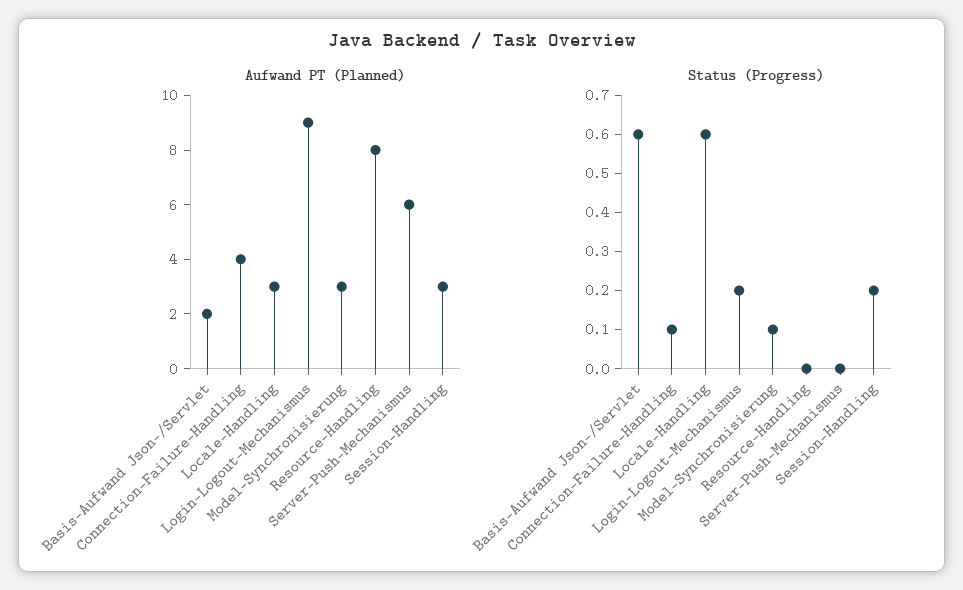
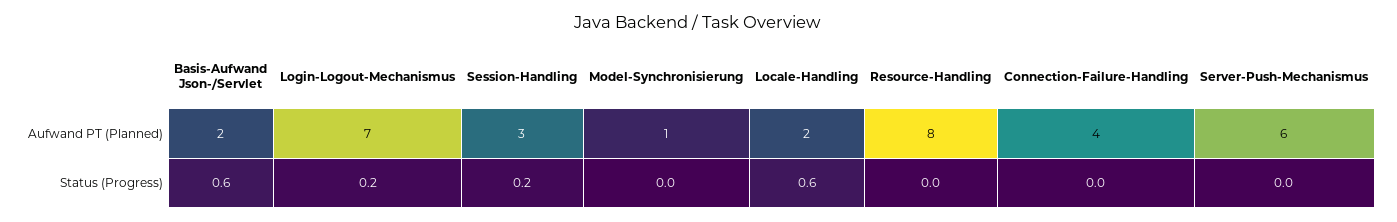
  {
    "Aufwand PT (Planned)": {
      "Basis-Aufwand Json-/Servlet": 2,
      "Connection-Failure-Handling": 4,
-     "Locale-Handling": 3,
+     "Locale-Handling": 2,
-     "Login-Logout-Mechanismus": 9,
+     "Login-Logout-Mechanismus": 7,
-     "Model-Synchronisierung": 3,
+     "Model-Synchronisierung": 1,
      "Resource-Handling": 8,
      "Server-Push-Mechanismus": 6,
      "Session-Handling": 3
    },
    "Status (Progress)": {
      "Basis-Aufwand Json-/Servlet": 0.6,
-     "Connection-Failure-Handling": 0.1,
+     "Connection-Failure-Handling": 0,
      "Locale-Handling": 0.6,
      "Login-Logout-Mechanismus": 0.2,
-     "Model-Synchronisierung": 0.1,
+     "Model-Synchronisierung": 0,
      "Resource-Handling": 0,
      "Server-Push-Mechanismus": 0,
      "Session-Handling": 0.2
    }
  }

